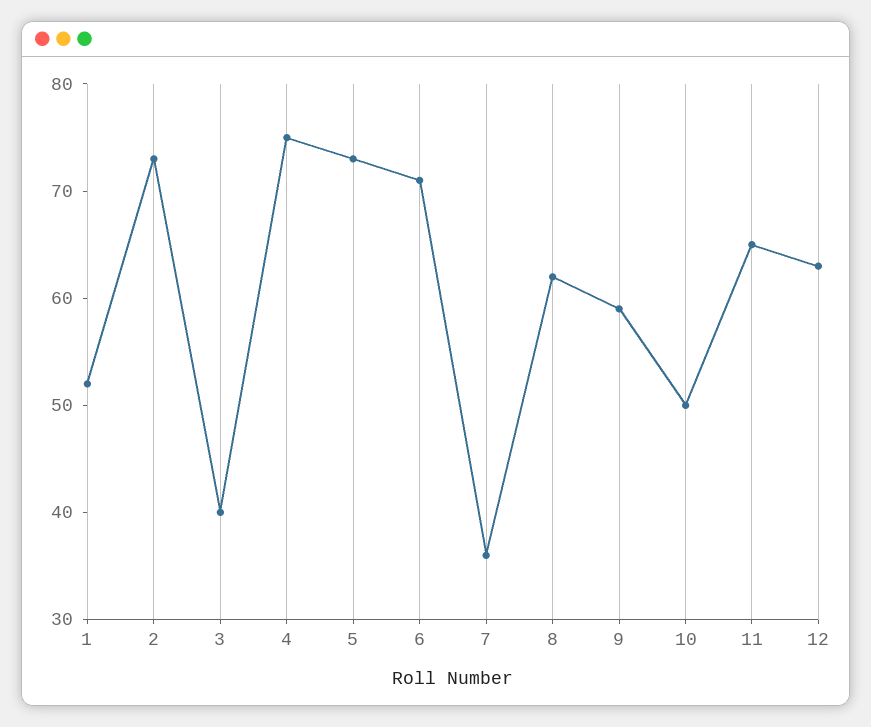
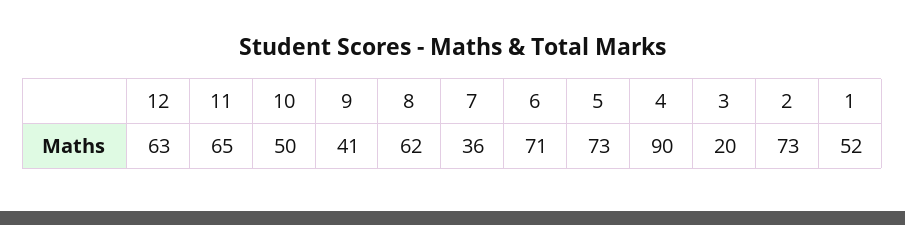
  {
    "1": 52,
    "2": 73,
-   "3": 40,
+   "3": 20,
-   "4": 75,
+   "4": 90,
    "5": 73,
    "6": 71,
    "7": 36,
    "8": 62,
-   "9": 59,
+   "9": 41,
    "10": 50,
    "11": 65,
    "12": 63
  }

